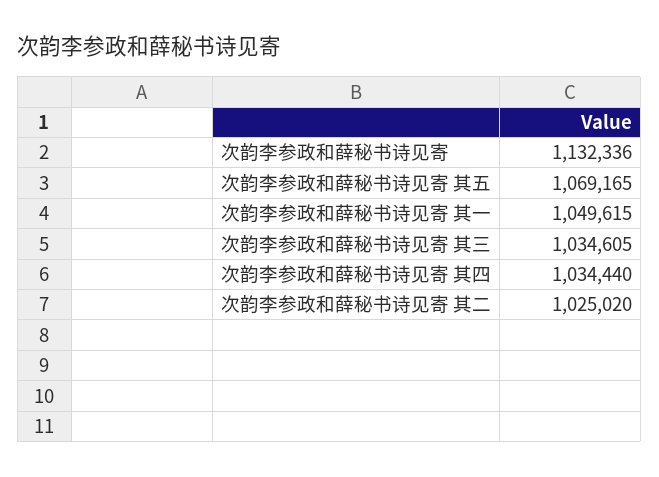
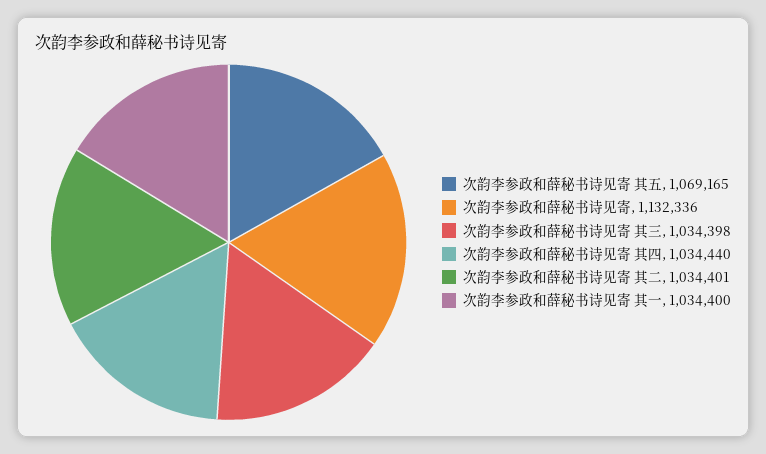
  {
    "次韵李参政和薛秘书诗见寄": 1132336,
    "次韵李参政和薛秘书诗见寄 其五": 1069165,
-   "次韵李参政和薛秘书诗见寄 其一": 1049615,
+   "次韵李参政和薛秘书诗见寄 其一": 1034400,
-   "次韵李参政和薛秘书诗见寄 其三": 1034605,
+   "次韵李参政和薛秘书诗见寄 其三": 1034398,
    "次韵李参政和薛秘书诗见寄 其四": 1034440,
-   "次韵李参政和薛秘书诗见寄 其二": 1025020
+   "次韵李参政和薛秘书诗见寄 其二": 1034401
  }

